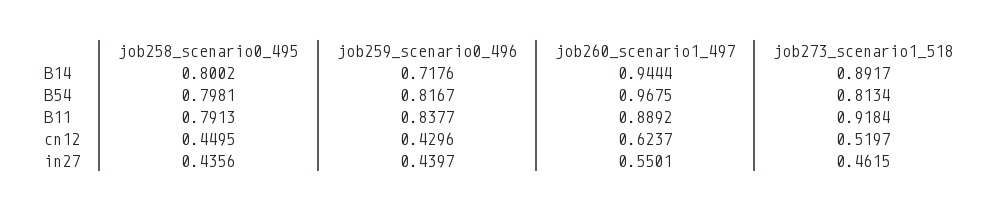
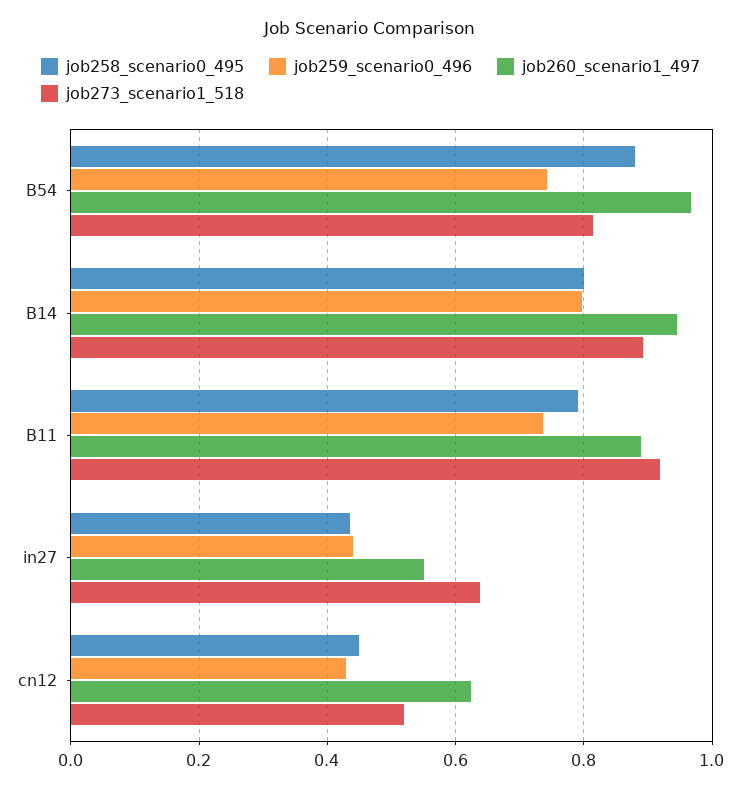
  {
    "job258_scenario0_495": {
      "B14": 0.8002,
-     "B54": 0.7981,
+     "B54": 0.88,
      "B11": 0.7913,
      "cn12": 0.4495,
      "in27": 0.4356
    },
    "job259_scenario0_496": {
-     "B14": 0.7176,
+     "B14": 0.8,
-     "B54": 0.8167,
+     "B54": 0.74,
-     "B11": 0.8377,
+     "B11": 0.74,
      "cn12": 0.4296,
      "in27": 0.4397
    },
    "job260_scenario1_497": {
      "B14": 0.9444,
      "B54": 0.9675,
      "B11": 0.8892,
      "cn12": 0.6237,
      "in27": 0.5501
    },
    "job273_scenario1_518": {
      "B14": 0.8917,
      "B54": 0.8134,
      "B11": 0.9184,
      "cn12": 0.5197,
-     "in27": 0.4615
+     "in27": 0.64
    }
  }

